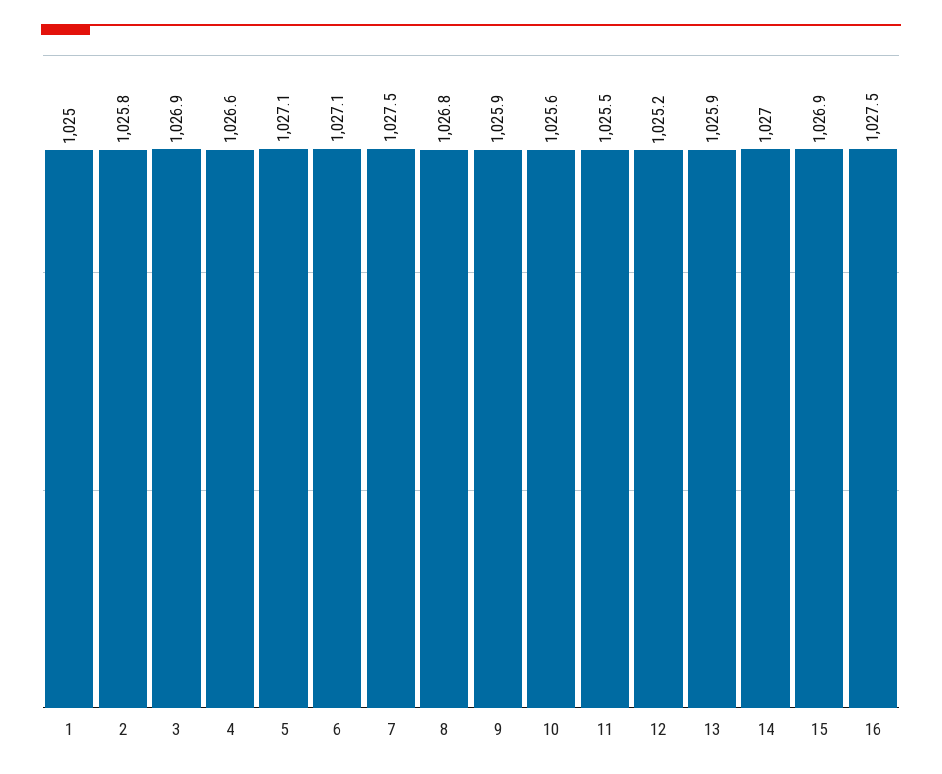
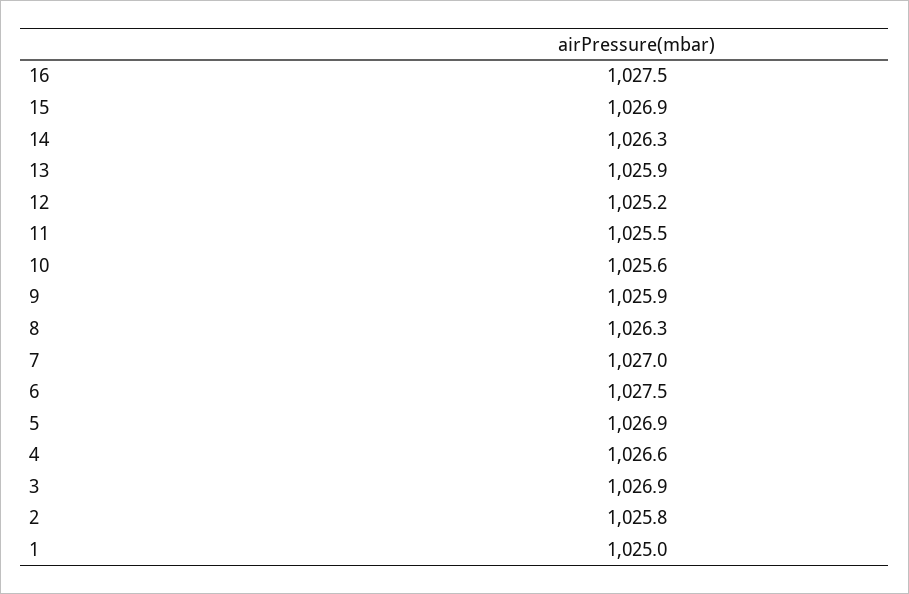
  {
    "1": 1025,
    "2": 1025.8,
    "3": 1026.9,
    "4": 1026.6,
-   "5": 1027.1,
+   "5": 1026.9,
-   "6": 1027.1,
+   "6": 1027.5,
-   "7": 1027.5,
+   "7": 1027,
-   "8": 1026.8,
+   "8": 1026.3,
    "9": 1025.9,
    "10": 1025.6,
    "11": 1025.5,
    "12": 1025.2,
    "13": 1025.9,
-   "14": 1027,
+   "14": 1026.3,
    "15": 1026.9,
    "16": 1027.5
  }

